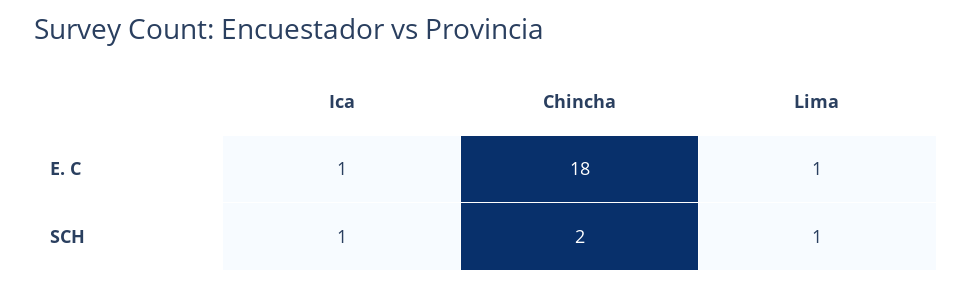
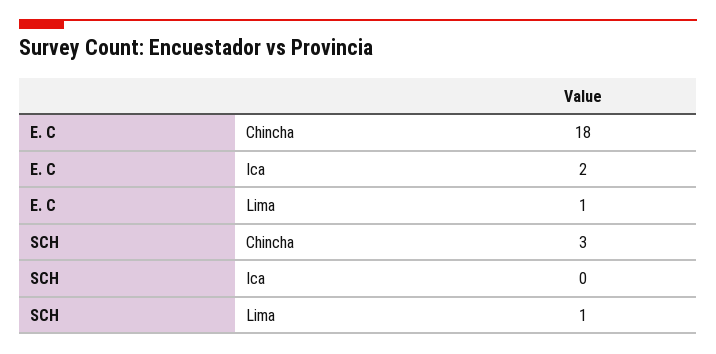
  {
    "Ica": {
-     "E. C": 1,
+     "E. C": 2,
-     "SCH": 1
+     "SCH": 0
    },
    "Chincha": {
      "E. C": 18,
-     "SCH": 2
+     "SCH": 3
    },
    "Lima": {
      "E. C": 1,
      "SCH": 1
    }
  }

